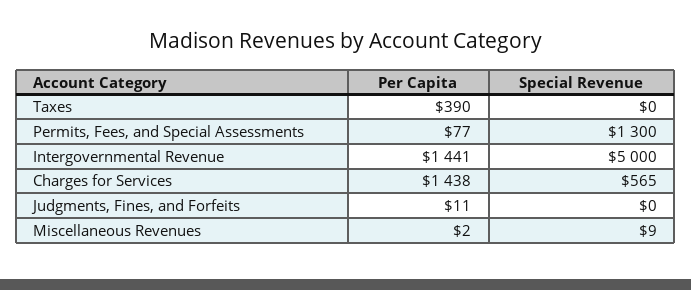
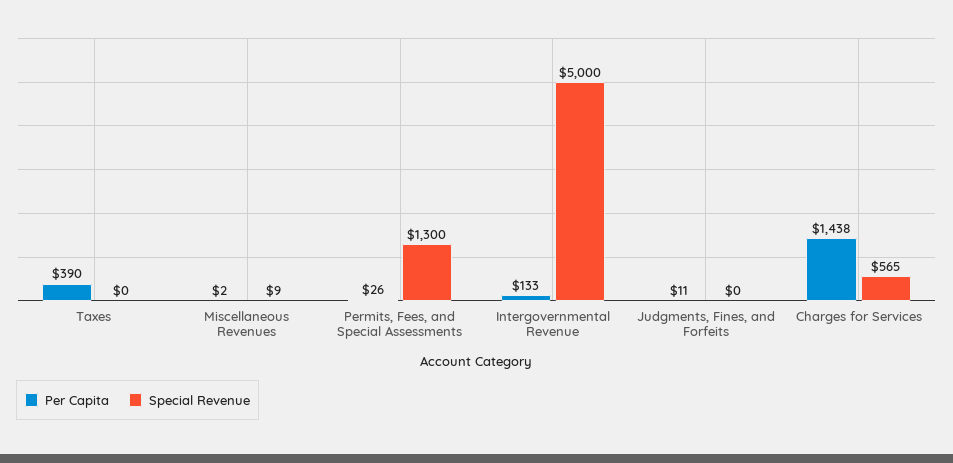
  {
    "Per Capita": {
      "Taxes": 390,
-     "Permits, Fees, and Special Assessments": 77,
+     "Permits, Fees, and Special Assessments": 26,
-     "Intergovernmental Revenue": 1441,
+     "Intergovernmental Revenue": 133,
      "Charges for Services": 1438,
      "Judgments, Fines, and Forfeits": 11,
      "Miscellaneous Revenues": 2
    },
    "Special Revenue": {
      "Taxes": 0,
      "Permits, Fees, and Special Assessments": 1300,
      "Intergovernmental Revenue": 5000,
      "Charges for Services": 565,
      "Judgments, Fines, and Forfeits": 0,
      "Miscellaneous Revenues": 9
    }
  }

